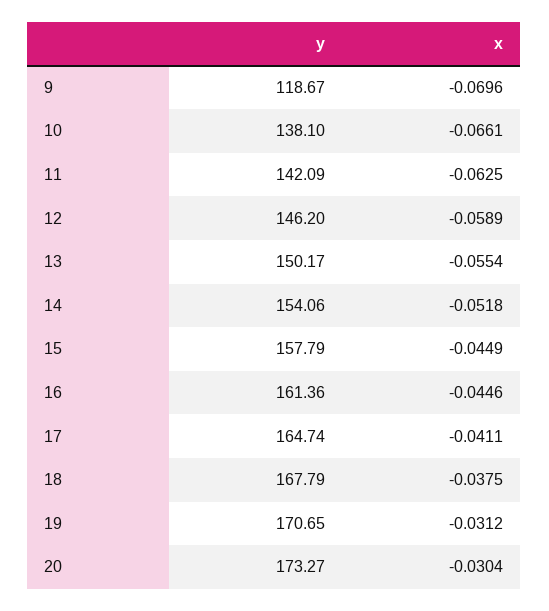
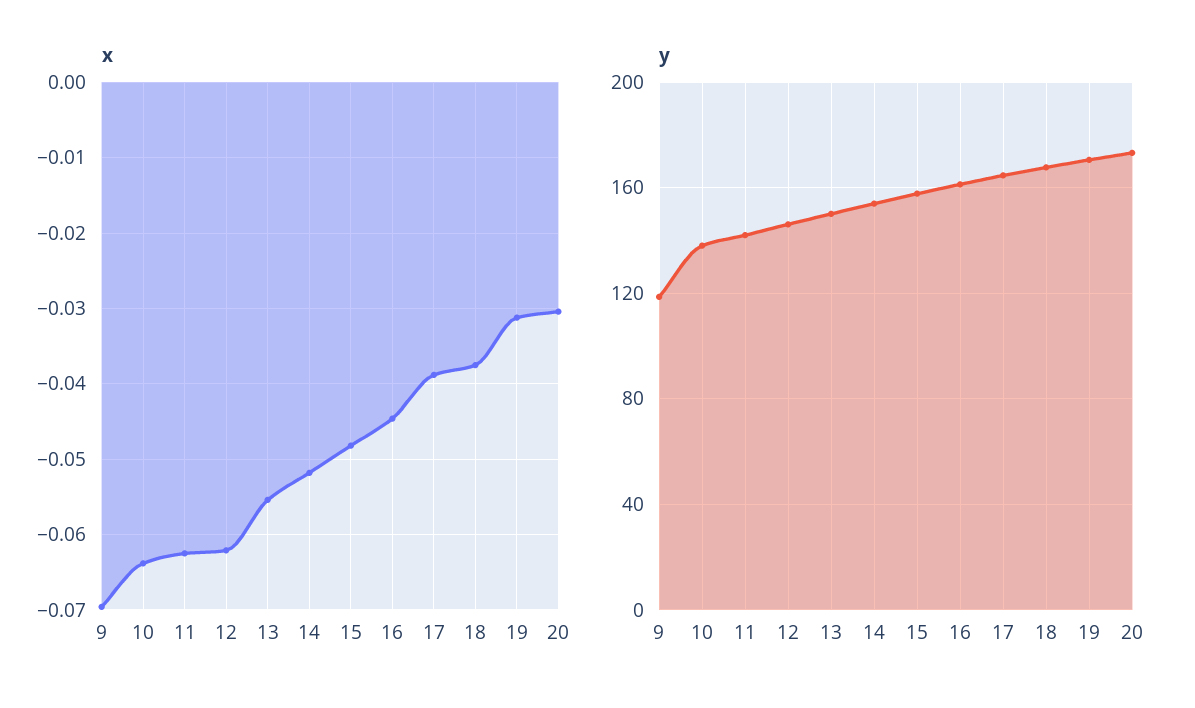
  {
    "y": {
      "9": 118.67,
      "10": 138.1,
      "11": 142.09,
      "12": 146.2,
      "13": 150.17,
      "14": 154.06,
      "15": 157.79,
      "16": 161.36,
      "17": 164.74,
      "18": 167.79,
      "19": 170.65,
      "20": 173.27
    },
    "x": {
      "9": -0.0696,
-     "10": -0.0661,
+     "10": -0.064,
      "11": -0.0625,
-     "12": -0.0589,
+     "12": -0.062,
      "13": -0.0554,
      "14": -0.0518,
-     "15": -0.0449,
+     "15": -0.048,
      "16": -0.0446,
-     "17": -0.0411,
+     "17": -0.039,
      "18": -0.0375,
      "19": -0.0312,
      "20": -0.0304
    }
  }

